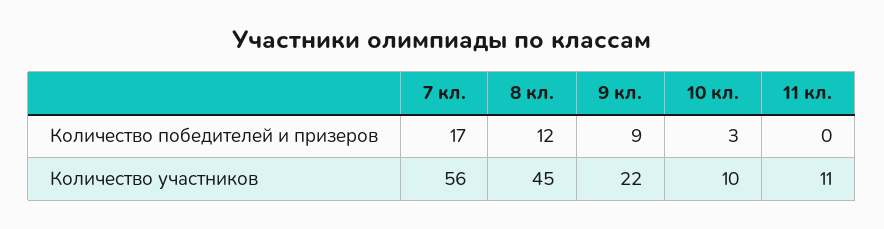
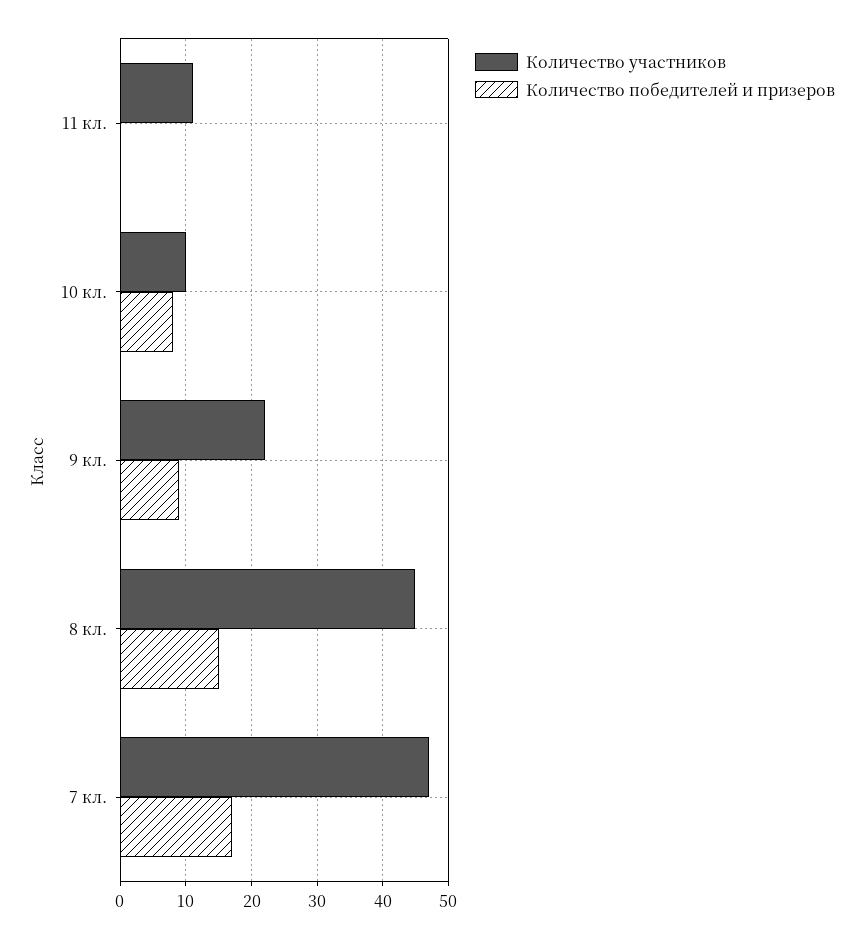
  {
    "Количество победителей и призеров": {
      "7 кл.": 17,
-     "8 кл.": 12,
+     "8 кл.": 15,
      "9 кл.": 9,
-     "10 кл.": 3,
+     "10 кл.": 8,
      "11 кл.": 0
    },
    "Количество участников": {
-     "7 кл.": 56,
+     "7 кл.": 47,
      "8 кл.": 45,
      "9 кл.": 22,
      "10 кл.": 10,
      "11 кл.": 11
    }
  }

